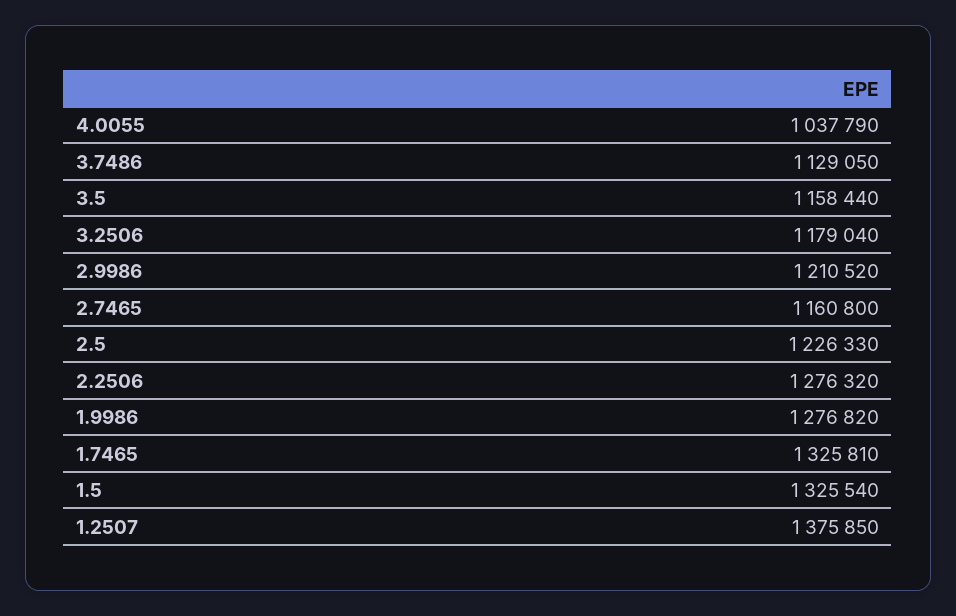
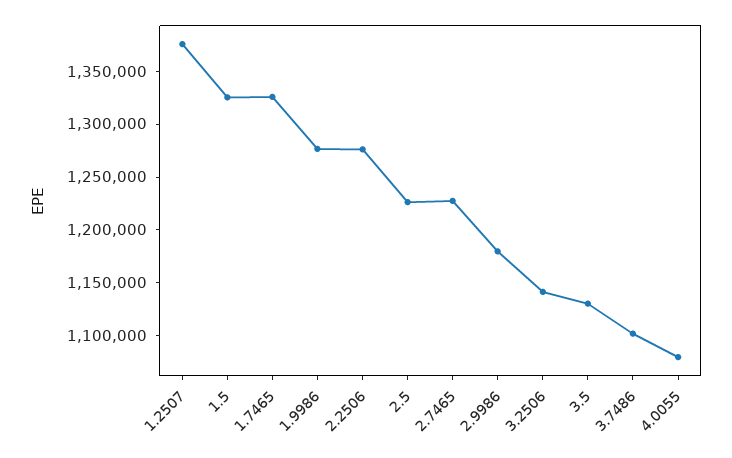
  {
-   "4.0055": 1037790,
+   "4.0055": 1080000,
-   "3.7486": 1129050,
+   "3.7486": 1100000,
-   "3.5": 1158440,
+   "3.5": 1130000,
-   "3.2506": 1179040,
+   "3.2506": 1140000,
-   "2.9986": 1210520,
+   "2.9986": 1180000,
-   "2.7465": 1160800,
+   "2.7465": 1230000,
    "2.5": 1226330,
    "2.2506": 1276320,
    "1.9986": 1276820,
    "1.7465": 1325810,
    "1.5": 1325540,
    "1.2507": 1375850
  }

